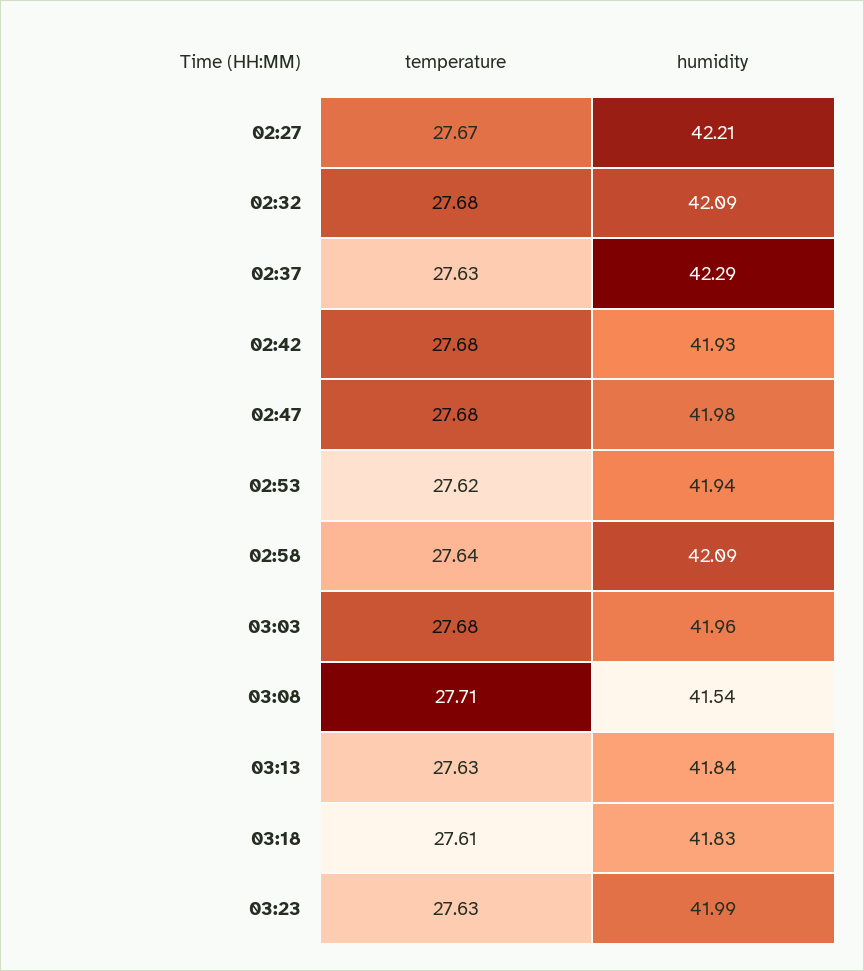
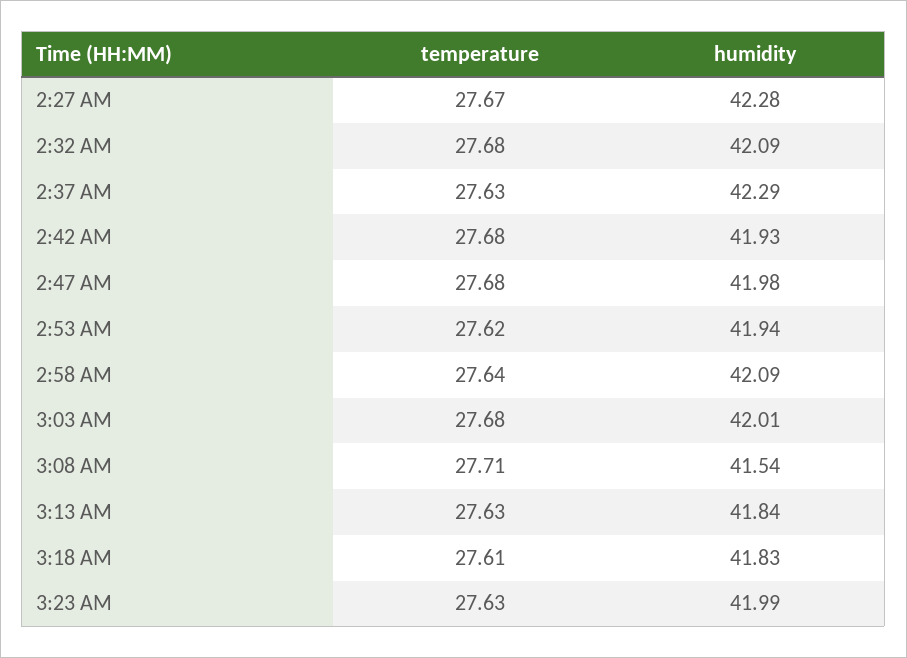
  {
    "temperature": {
      "02:27": 27.67,
      "02:32": 27.68,
      "02:37": 27.63,
      "02:42": 27.68,
      "02:47": 27.68,
      "02:53": 27.62,
      "02:58": 27.64,
      "03:03": 27.68,
      "03:08": 27.71,
      "03:13": 27.63,
      "03:18": 27.61,
      "03:23": 27.63
    },
    "humidity": {
-     "02:27": 42.21,
+     "02:27": 42.28,
      "02:32": 42.09,
      "02:37": 42.29,
      "02:42": 41.93,
      "02:47": 41.98,
      "02:53": 41.94,
      "02:58": 42.09,
-     "03:03": 41.96,
+     "03:03": 42.01,
      "03:08": 41.54,
      "03:13": 41.84,
      "03:18": 41.83,
      "03:23": 41.99
    }
  }

